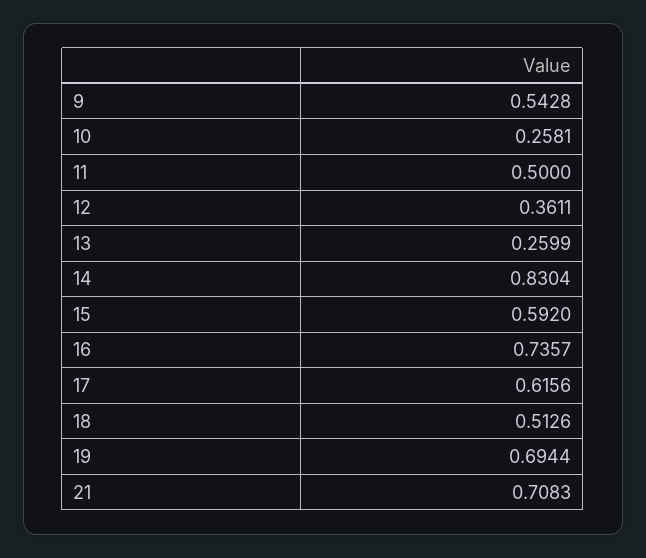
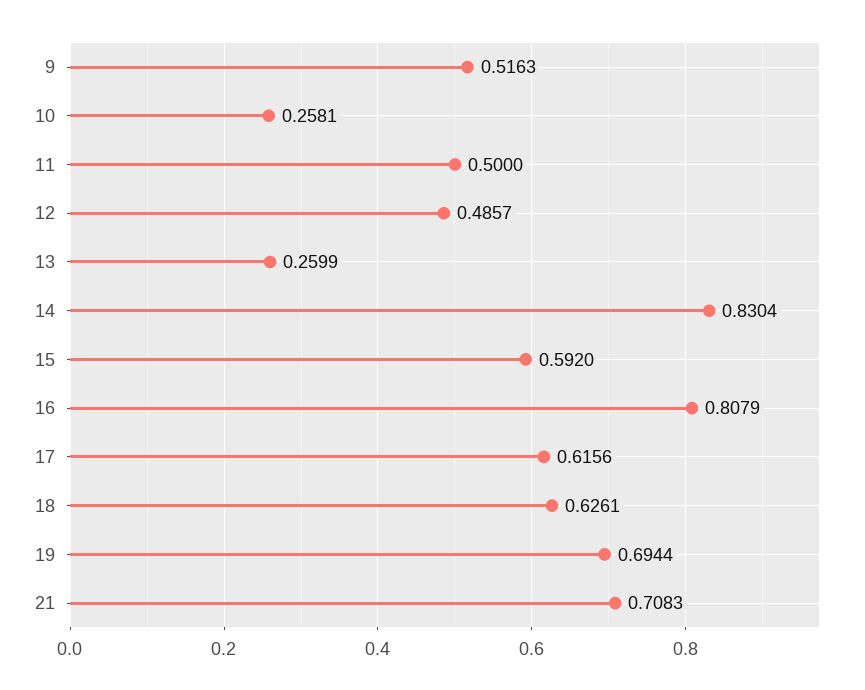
  {
-   "9": 0.5428,
+   "9": 0.5163,
    "10": 0.2581,
    "11": 0.5,
-   "12": 0.3611,
+   "12": 0.4857,
    "13": 0.2599,
    "14": 0.8304,
    "15": 0.592,
-   "16": 0.7357,
+   "16": 0.8079,
    "17": 0.6156,
-   "18": 0.5126,
+   "18": 0.6261,
    "19": 0.6944,
    "21": 0.7083
  }

